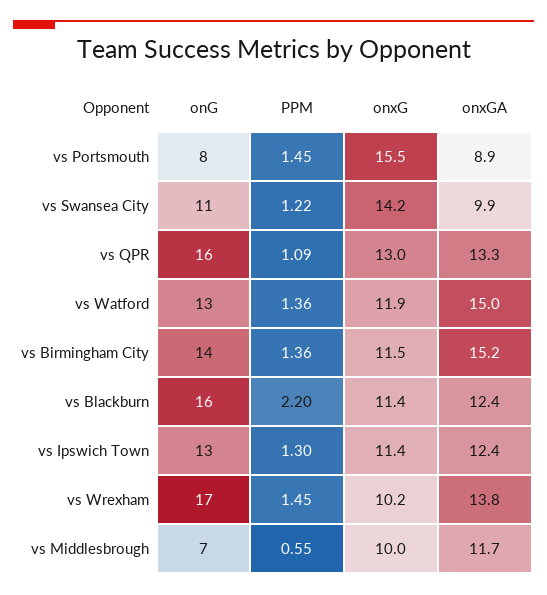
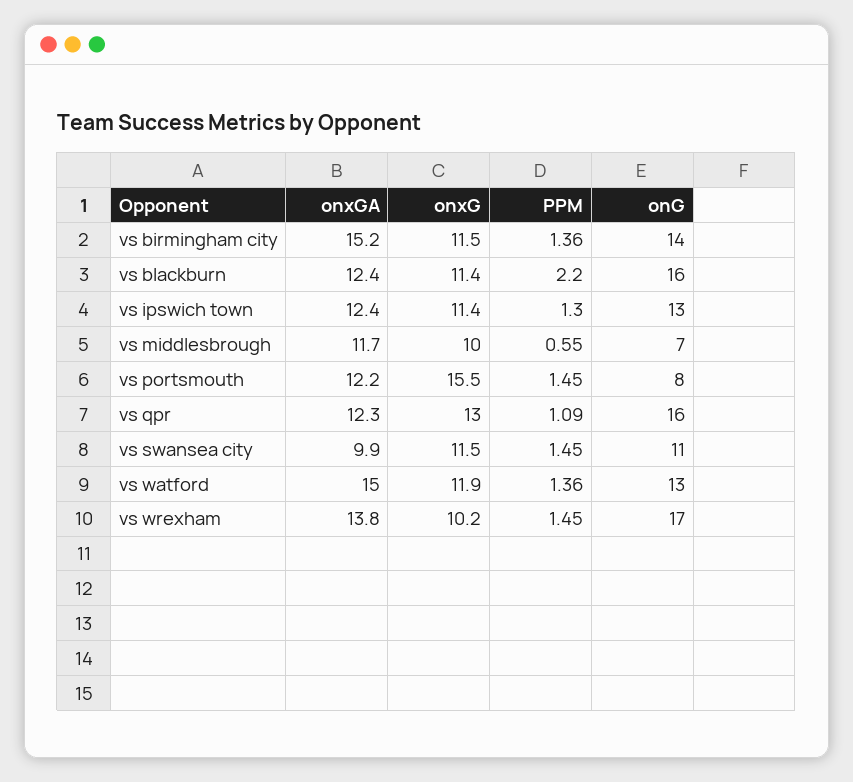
  {
    "onG": {
      "vs Portsmouth": 8,
      "vs Swansea City": 11,
      "vs QPR": 16,
      "vs Watford": 13,
      "vs Birmingham City": 14,
      "vs Blackburn": 16,
      "vs Ipswich Town": 13,
      "vs Wrexham": 17,
      "vs Middlesbrough": 7
    },
    "PPM": {
      "vs Portsmouth": 1.45,
-     "vs Swansea City": 1.22,
+     "vs Swansea City": 1.45,
      "vs QPR": 1.09,
      "vs Watford": 1.36,
      "vs Birmingham City": 1.36,
      "vs Blackburn": 2.2,
      "vs Ipswich Town": 1.3,
      "vs Wrexham": 1.45,
      "vs Middlesbrough": 0.55
    },
    "onxG": {
      "vs Portsmouth": 15.5,
-     "vs Swansea City": 14.2,
+     "vs Swansea City": 11.5,
      "vs QPR": 13,
      "vs Watford": 11.9,
      "vs Birmingham City": 11.5,
      "vs Blackburn": 11.4,
      "vs Ipswich Town": 11.4,
      "vs Wrexham": 10.2,
      "vs Middlesbrough": 10
    },
    "onxGA": {
-     "vs Portsmouth": 8.9,
+     "vs Portsmouth": 12.2,
      "vs Swansea City": 9.9,
-     "vs QPR": 13.3,
+     "vs QPR": 12.3,
      "vs Watford": 15,
      "vs Birmingham City": 15.2,
      "vs Blackburn": 12.4,
      "vs Ipswich Town": 12.4,
      "vs Wrexham": 13.8,
      "vs Middlesbrough": 11.7
    }
  }

